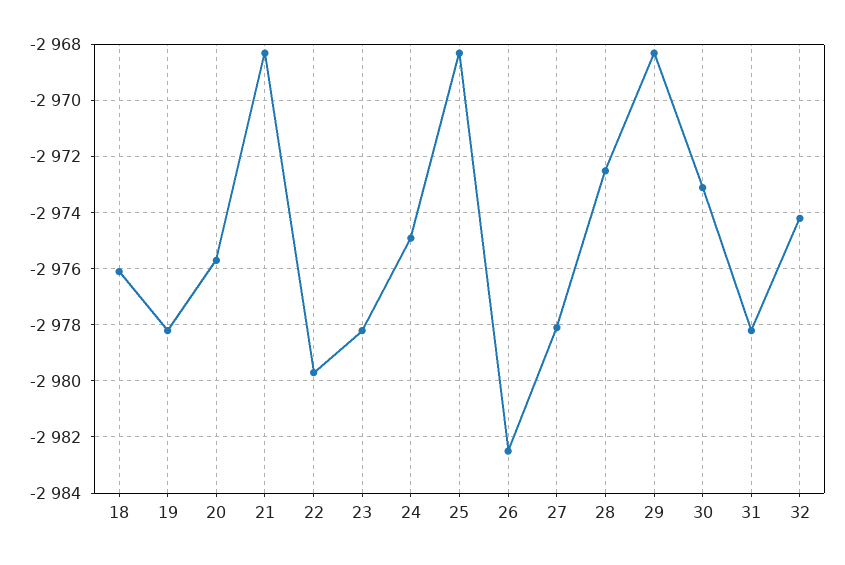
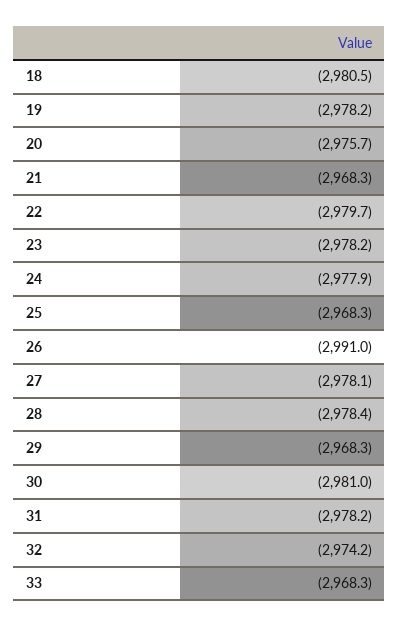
  {
-   "18": -2976,
+   "18": -2980.5,
    "19": -2978.2,
    "20": -2975.7,
    "21": -2968.3,
    "22": -2979.7,
    "23": -2978.2,
-   "24": -2975,
+   "24": -2977.9,
    "25": -2968.3,
-   "26": -2982.5,
+   "26": -2991,
    "27": -2978.1,
-   "28": -2972.5,
+   "28": -2978.4,
    "29": -2968.3,
-   "30": -2973,
+   "30": -2981,
    "31": -2978.2,
-   "32": -2974.2
+   "32": -2974.2,
+   "33": -2968.3
  }

